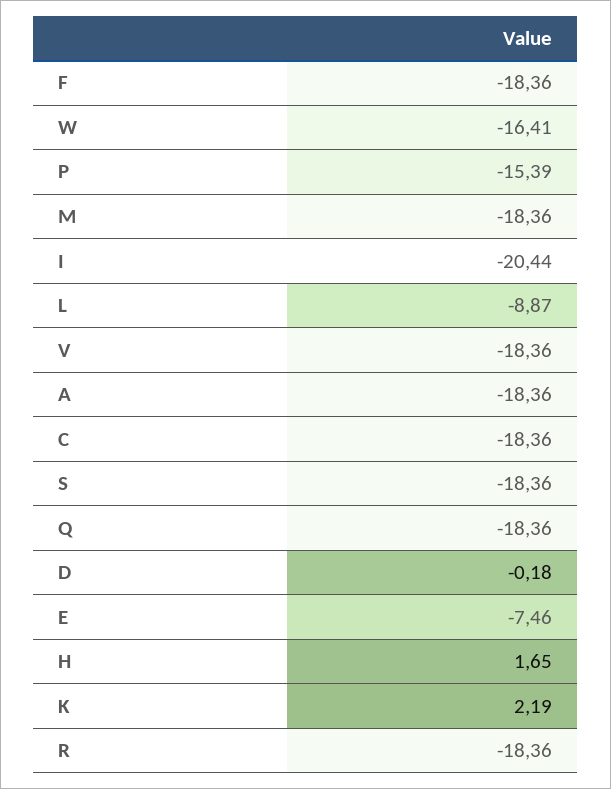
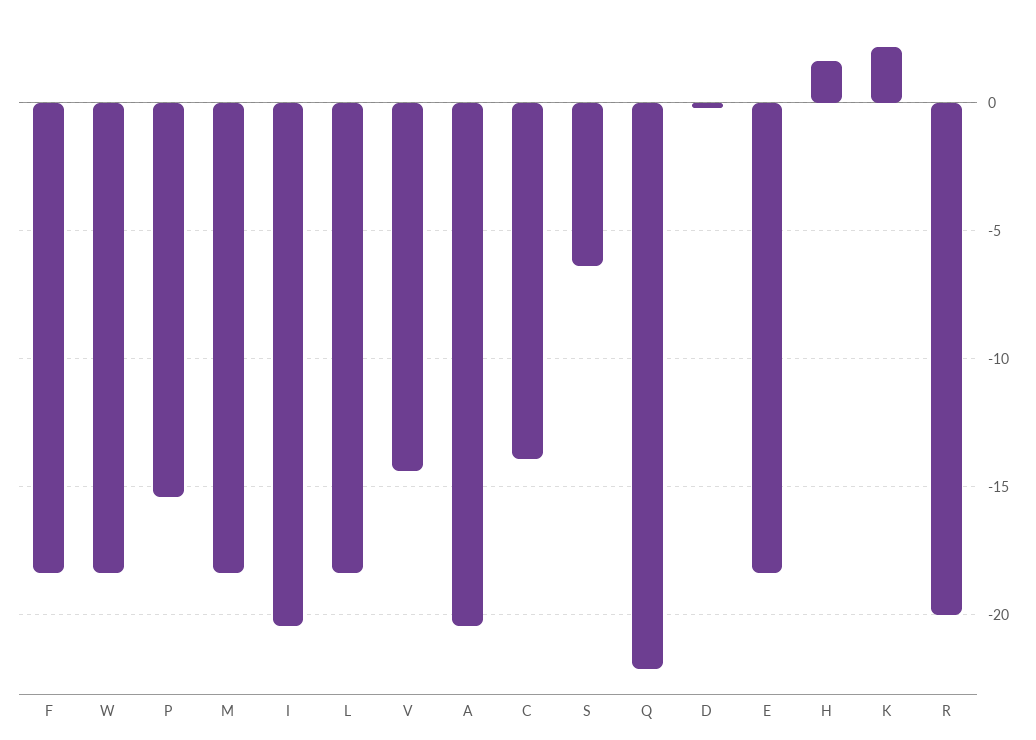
  {
    "F": -18.36,
-   "W": -16.41,
+   "W": -18.5,
    "P": -15.39,
    "M": -18.36,
    "I": -20.44,
-   "L": -8.87,
+   "L": -18.5,
-   "V": -18.36,
+   "V": -14.5,
-   "A": -18.36,
+   "A": -20.5,
-   "C": -18.36,
+   "C": -14,
-   "S": -18.36,
+   "S": -6.5,
-   "Q": -18.36,
+   "Q": -22,
    "D": -0.18,
-   "E": -7.46,
+   "E": -18.5,
    "H": 1.65,
    "K": 2.19,
-   "R": -18.36
+   "R": -20
  }

